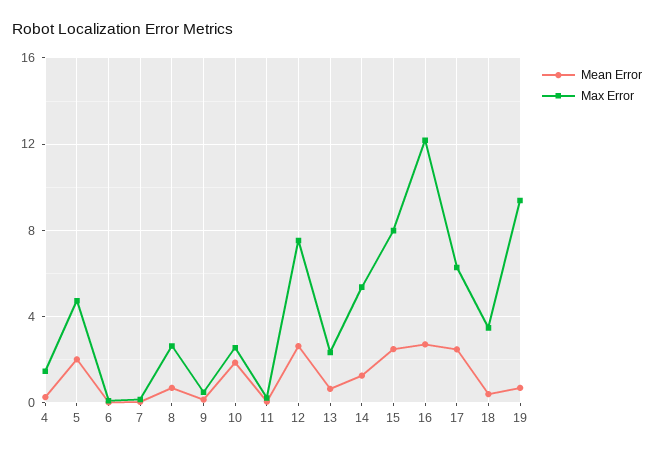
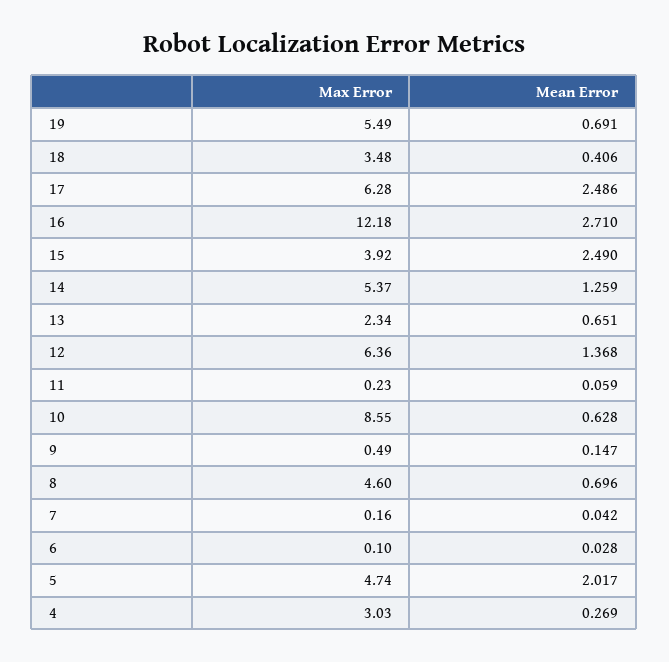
  {
    "Mean Error": {
      "4": 0.269,
      "5": 2.017,
      "6": 0.028,
      "7": 0.042,
      "8": 0.696,
      "9": 0.147,
-     "10": 2,
+     "10": 0.628,
      "11": 0.059,
-     "12": 2.5,
+     "12": 1.368,
      "13": 0.651,
      "14": 1.259,
      "15": 2.49,
      "16": 2.71,
      "17": 2.486,
      "18": 0.406,
      "19": 0.691
    },
    "Max Error": {
-     "4": 1.5,
+     "4": 3.03,
      "5": 4.74,
      "6": 0.1,
      "7": 0.16,
-     "8": 2.5,
+     "8": 4.6,
      "9": 0.49,
-     "10": 2.5,
+     "10": 8.55,
      "11": 0.23,
-     "12": 7.5,
+     "12": 6.36,
      "13": 2.34,
      "14": 5.37,
-     "15": 8,
+     "15": 3.92,
      "16": 12.18,
      "17": 6.28,
      "18": 3.48,
-     "19": 9.5
+     "19": 5.49
    }
  }

